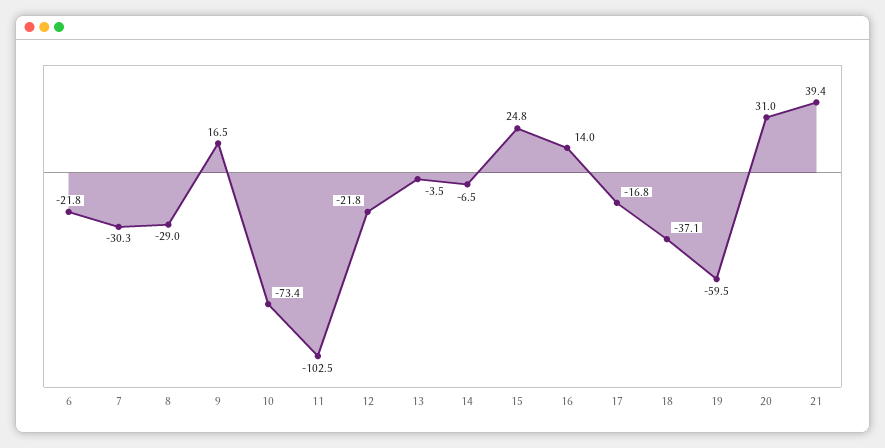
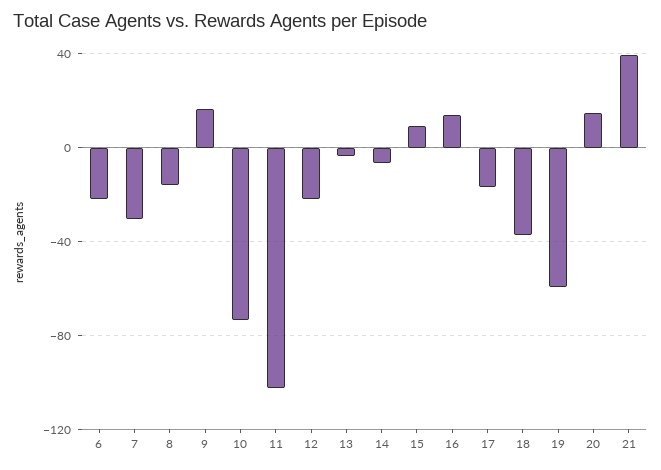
  {
    "6": -21.8,
    "7": -30.3,
-   "8": -29,
+   "8": -15,
    "9": 16.5,
    "10": -73.4,
    "11": -102.5,
    "12": -21.8,
    "13": -3.5,
    "14": -6.5,
-   "15": 24.8,
+   "15": 10,
    "16": 14,
    "17": -16.8,
    "18": -37.1,
    "19": -59.5,
-   "20": 31,
+   "20": 15,
    "21": 39.4
  }

